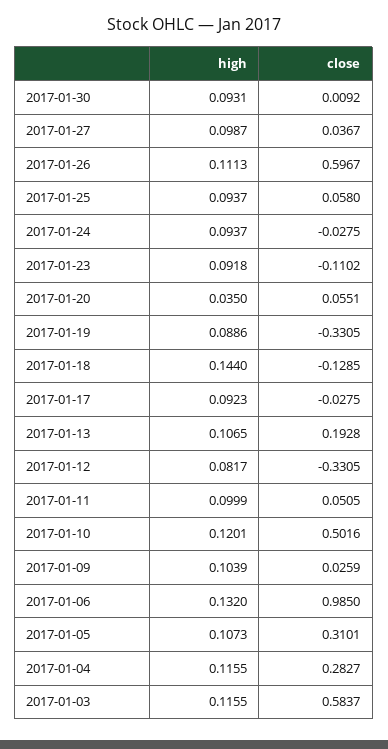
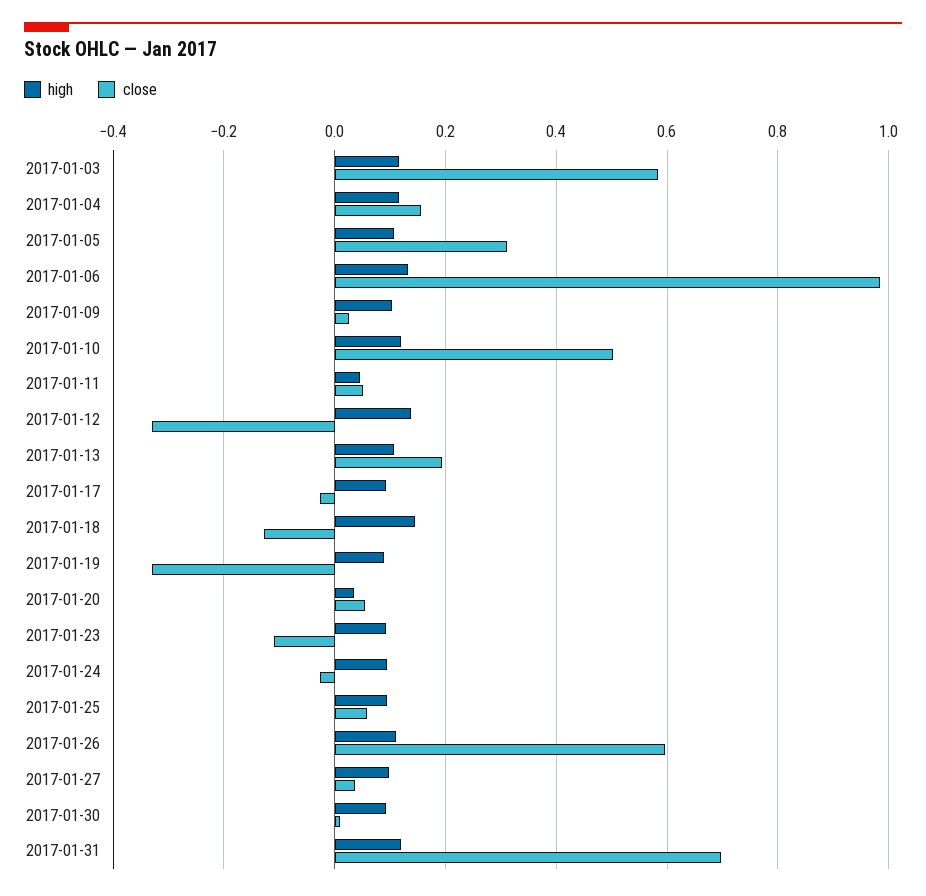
  {
    "high": {
      "2017-01-30": 0.0931,
      "2017-01-27": 0.0987,
      "2017-01-26": 0.1113,
      "2017-01-25": 0.0937,
      "2017-01-24": 0.0937,
      "2017-01-23": 0.0918,
      "2017-01-20": 0.035,
      "2017-01-19": 0.0886,
      "2017-01-18": 0.144,
      "2017-01-17": 0.0923,
      "2017-01-13": 0.1065,
-     "2017-01-12": 0.0817,
+     "2017-01-12": 0.14,
-     "2017-01-11": 0.0999,
+     "2017-01-11": 0.04,
      "2017-01-10": 0.1201,
      "2017-01-09": 0.1039,
      "2017-01-06": 0.132,
      "2017-01-05": 0.1073,
      "2017-01-04": 0.1155,
-     "2017-01-03": 0.1155
+     "2017-01-03": 0.1155,
+     "2017-01-31": 0.12
    },
    "close": {
      "2017-01-30": 0.0092,
      "2017-01-27": 0.0367,
      "2017-01-26": 0.5967,
      "2017-01-25": 0.058,
      "2017-01-24": -0.0275,
      "2017-01-23": -0.1102,
      "2017-01-20": 0.0551,
      "2017-01-19": -0.3305,
      "2017-01-18": -0.1285,
      "2017-01-17": -0.0275,
      "2017-01-13": 0.1928,
      "2017-01-12": -0.3305,
      "2017-01-11": 0.0505,
      "2017-01-10": 0.5016,
      "2017-01-09": 0.0259,
      "2017-01-06": 0.985,
      "2017-01-05": 0.3101,
-     "2017-01-04": 0.2827,
+     "2017-01-04": 0.16,
-     "2017-01-03": 0.5837
+     "2017-01-03": 0.5837,
+     "2017-01-31": 0.7
    }
  }

